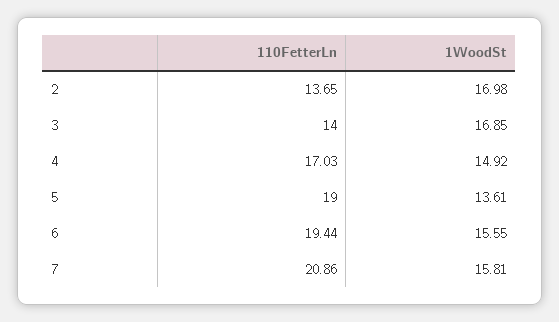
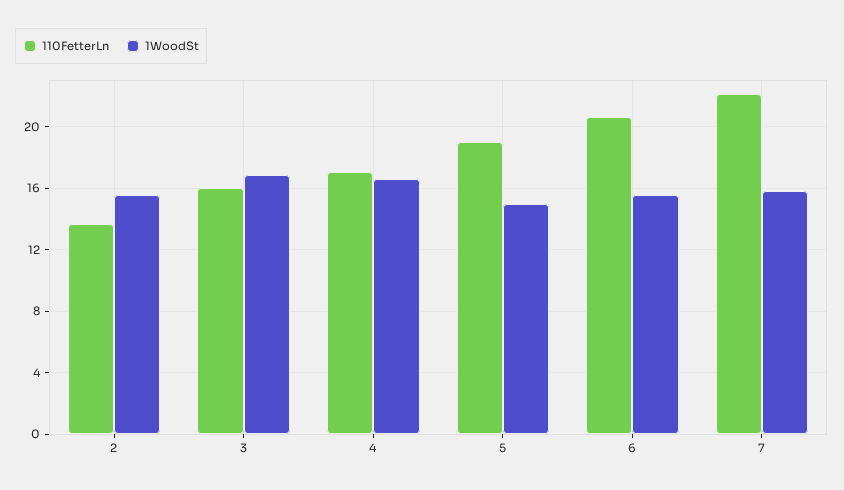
  {
    "110FetterLn": {
      "2": 13.65,
-     "3": 14,
+     "3": 16,
      "4": 17.03,
      "5": 19,
-     "6": 19.44,
+     "6": 20.5,
-     "7": 20.86
+     "7": 22
    },
    "1WoodSt": {
-     "2": 16.98,
+     "2": 15.5,
      "3": 16.85,
-     "4": 14.92,
+     "4": 16.5,
-     "5": 13.61,
+     "5": 15,
      "6": 15.55,
      "7": 15.81
    }
  }

